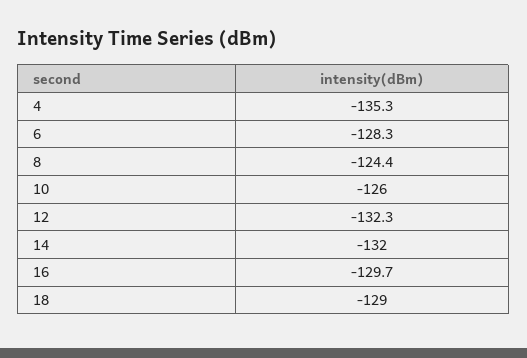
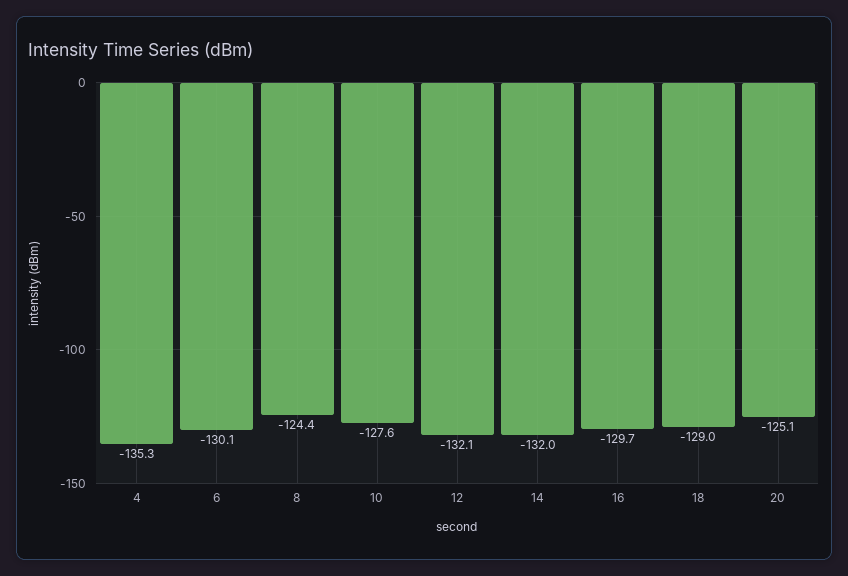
  {
    "4": -135.3,
-   "6": -128.3,
+   "6": -130.1,
    "8": -124.4,
-   "10": -126,
+   "10": -127.6,
-   "12": -132.3,
+   "12": -132.1,
    "14": -132,
    "16": -129.7,
-   "18": -129
+   "18": -129,
+   "20": -125.1
  }

